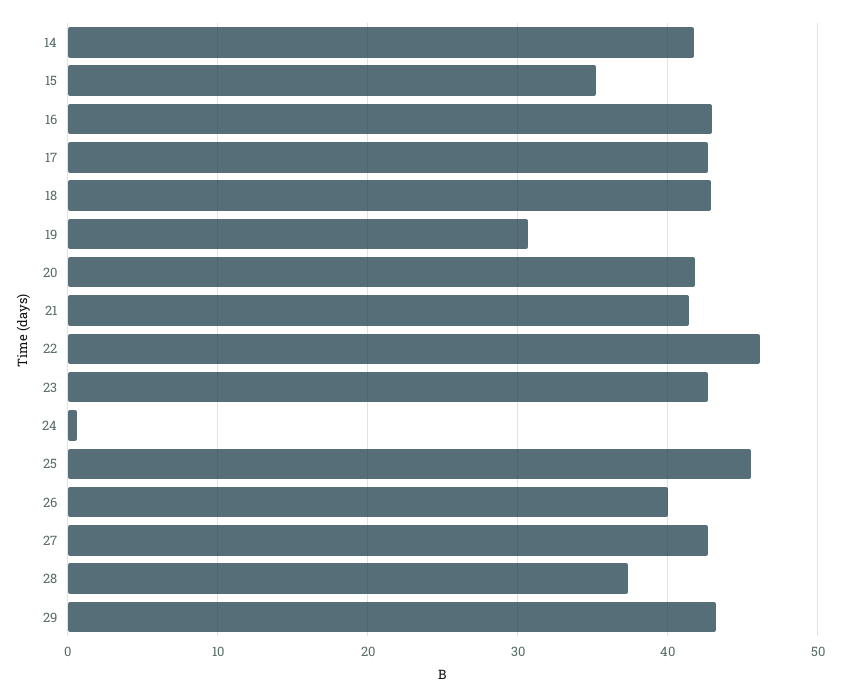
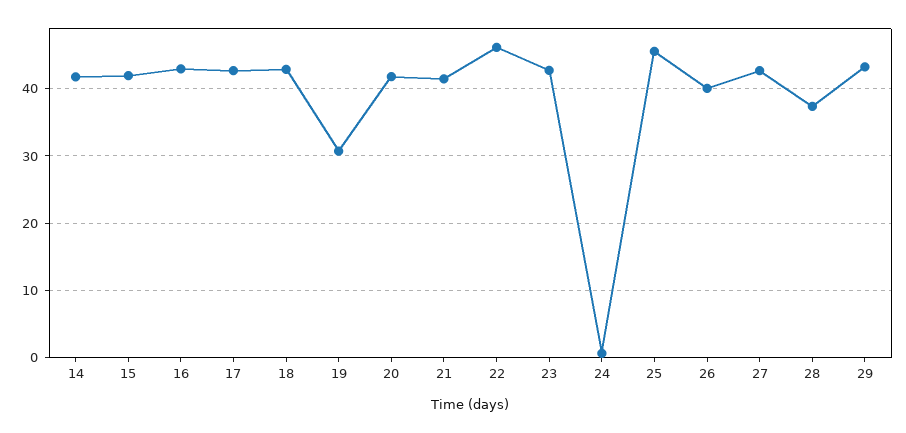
  {
    "14": 42,
-   "15": 35,
+   "15": 42,
    "16": 43,
    "17": 43,
    "18": 43,
    "19": 31,
    "20": 42,
    "21": 41,
    "22": 46,
    "23": 43,
    "24": 1,
    "25": 46,
    "26": 40,
    "27": 43,
    "28": 37,
    "29": 43
  }

